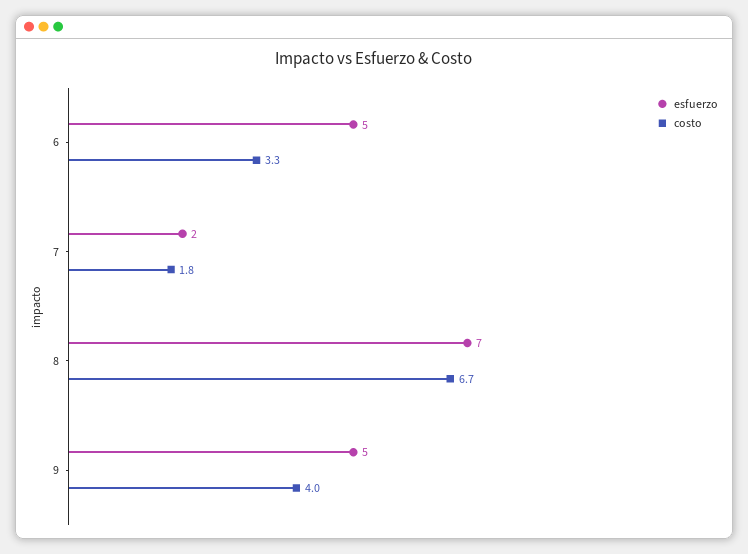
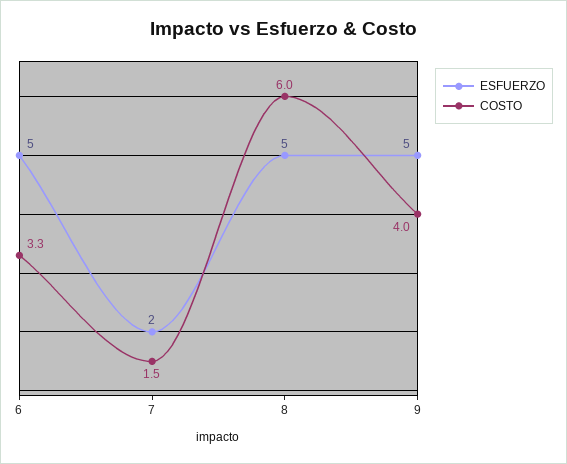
  {
    "esfuerzo": {
      "6": 5,
      "7": 2,
-     "8": 7,
+     "8": 5,
      "9": 5
    },
    "costo": {
      "6": 3.3,
-     "7": 1.8,
+     "7": 1.5,
-     "8": 6.7,
+     "8": 6,
      "9": 4
    }
  }

